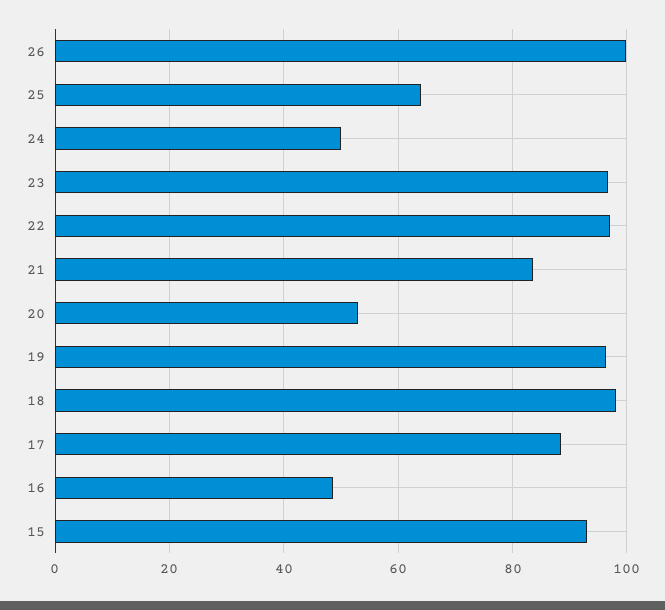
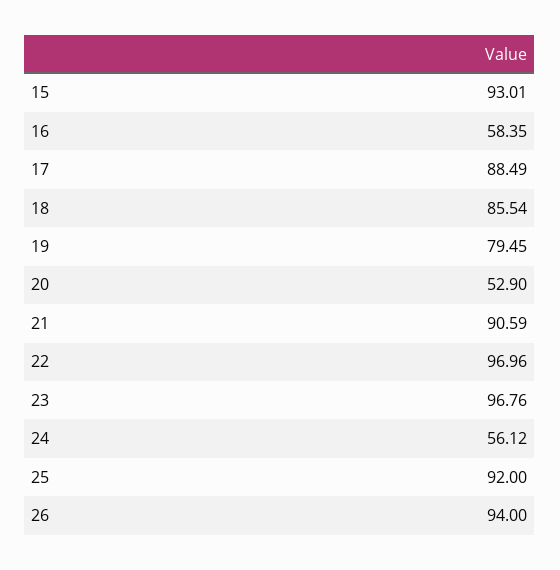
  {
-   "26": 100,
+   "26": 94,
-   "25": 64,
+   "25": 92,
-   "24": 50,
+   "24": 56.12,
    "23": 96.76,
    "22": 96.96,
-   "21": 84,
+   "21": 90.59,
    "20": 52.9,
-   "19": 96,
+   "19": 79.45,
-   "18": 98,
+   "18": 85.54,
    "17": 88.49,
-   "16": 48,
+   "16": 58.35,
    "15": 93.01
  }

